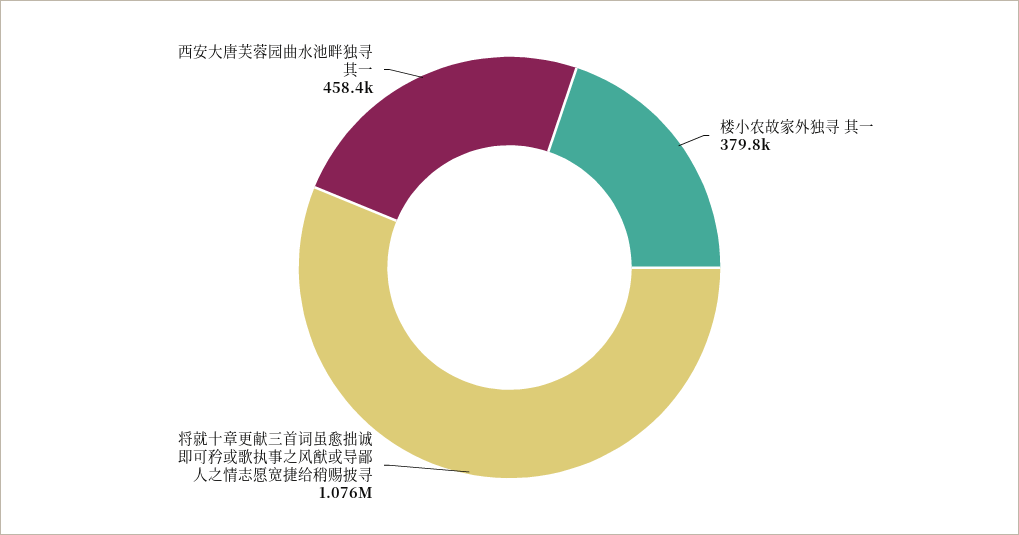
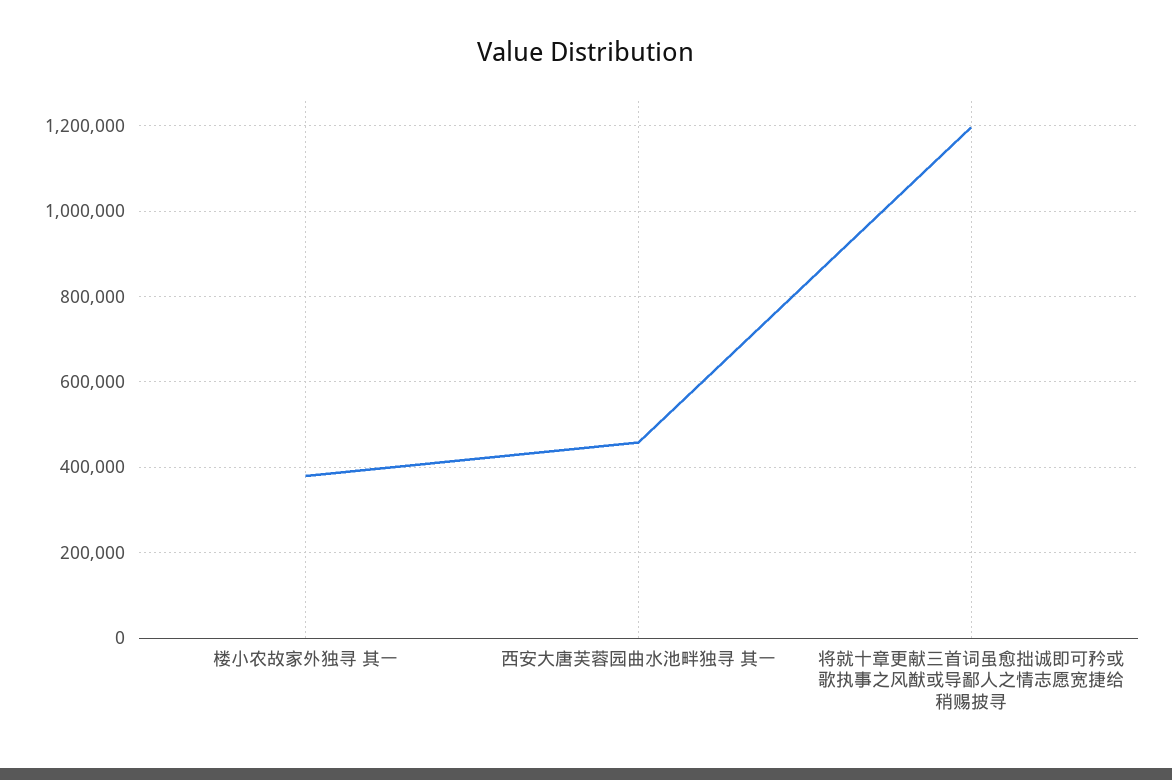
  {
    "楼小农故家外独寻 其一": 379800,
-   "将就十章更献三首词虽愈拙诚即可矜或歌执事之风猷或导鄙人之情志愿宽捷给稍赐披寻": 1076000,
+   "将就十章更献三首词虽愈拙诚即可矜或歌执事之风猷或导鄙人之情志愿宽捷给稍赐披寻": 1200000,
    "西安大唐芙蓉园曲水池畔独寻 其一": 458400
  }

